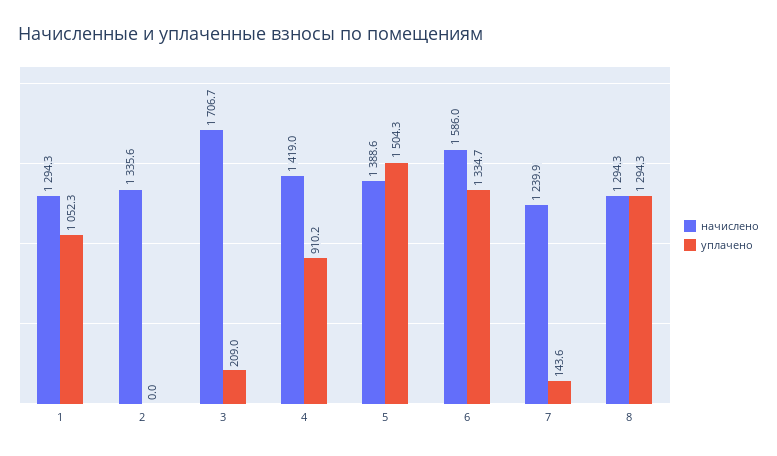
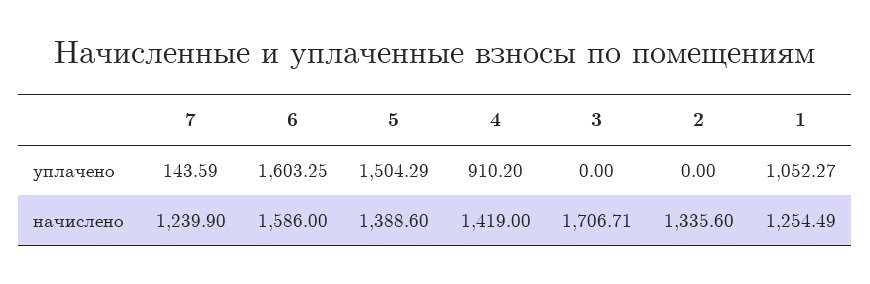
  {
    "начислено": {
-     "1": 1294.3,
+     "1": 1254.49,
      "2": 1335.6,
      "3": 1706.71,
      "4": 1419,
      "5": 1388.6,
      "6": 1586,
-     "7": 1239.9,
+     "7": 1239.9
-     "8": 1294.3
    },
    "уплачено": {
      "1": 1052.27,
      "2": 0,
-     "3": 209,
+     "3": 0,
      "4": 910.2,
      "5": 1504.29,
-     "6": 1334.7,
+     "6": 1603.25,
-     "7": 143.59,
+     "7": 143.59
-     "8": 1294.3
    }
  }

